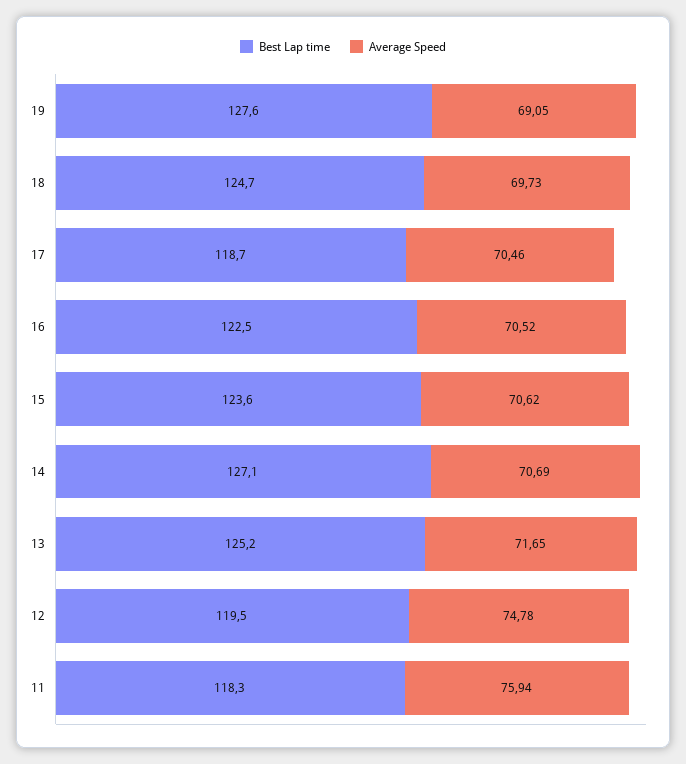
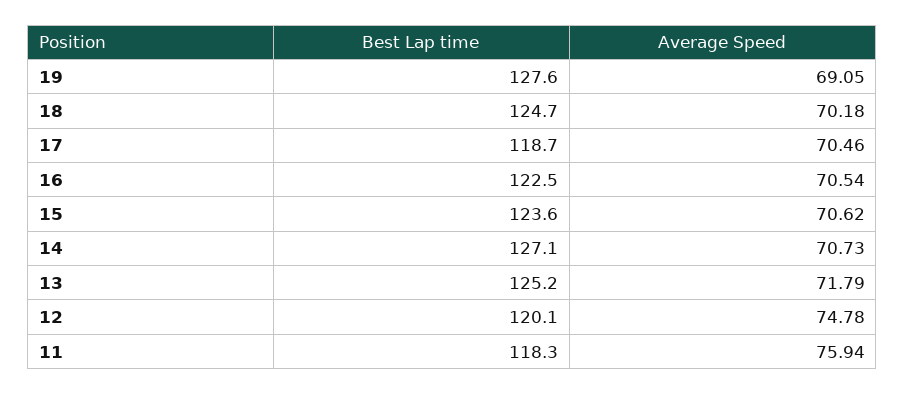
  {
    "Best Lap time": {
      "19": 127.6,
      "18": 124.7,
      "17": 118.7,
      "16": 122.5,
      "15": 123.6,
      "14": 127.1,
      "13": 125.2,
-     "12": 119.5,
+     "12": 120.1,
      "11": 118.3
    },
    "Average Speed": {
      "19": 69.05,
-     "18": 69.73,
+     "18": 70.18,
      "17": 70.46,
-     "16": 70.52,
+     "16": 70.54,
      "15": 70.62,
-     "14": 70.69,
+     "14": 70.73,
-     "13": 71.65,
+     "13": 71.79,
      "12": 74.78,
      "11": 75.94
    }
  }

